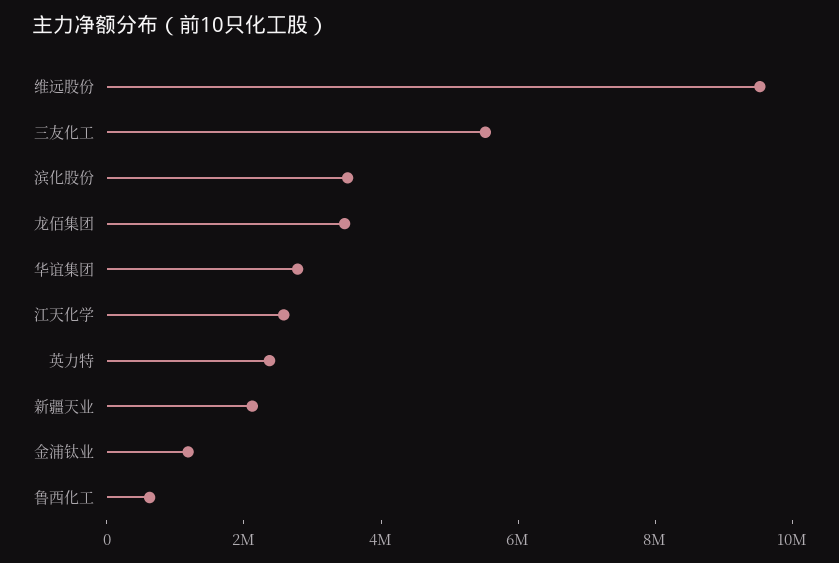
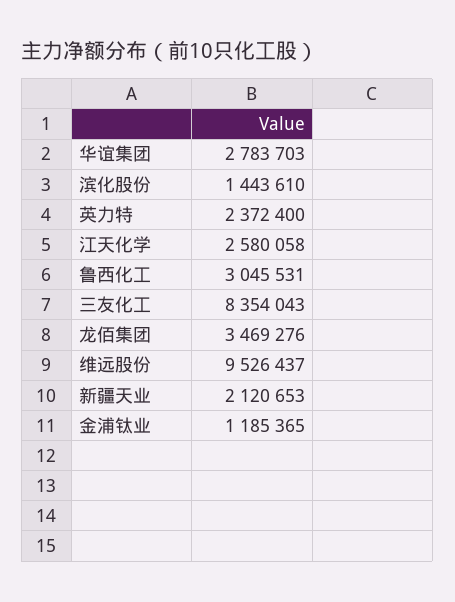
  {
    "维远股份": 9526437,
-   "三友化工": 5500000,
+   "三友化工": 8354043,
-   "滨化股份": 3500000,
+   "滨化股份": 1443610,
    "龙佰集团": 3469276,
    "华谊集团": 2783703,
    "江天化学": 2580058,
    "英力特": 2372400,
    "新疆天业": 2120653,
    "金浦钛业": 1185365,
-   "鲁西化工": 500000
+   "鲁西化工": 3045531
  }

